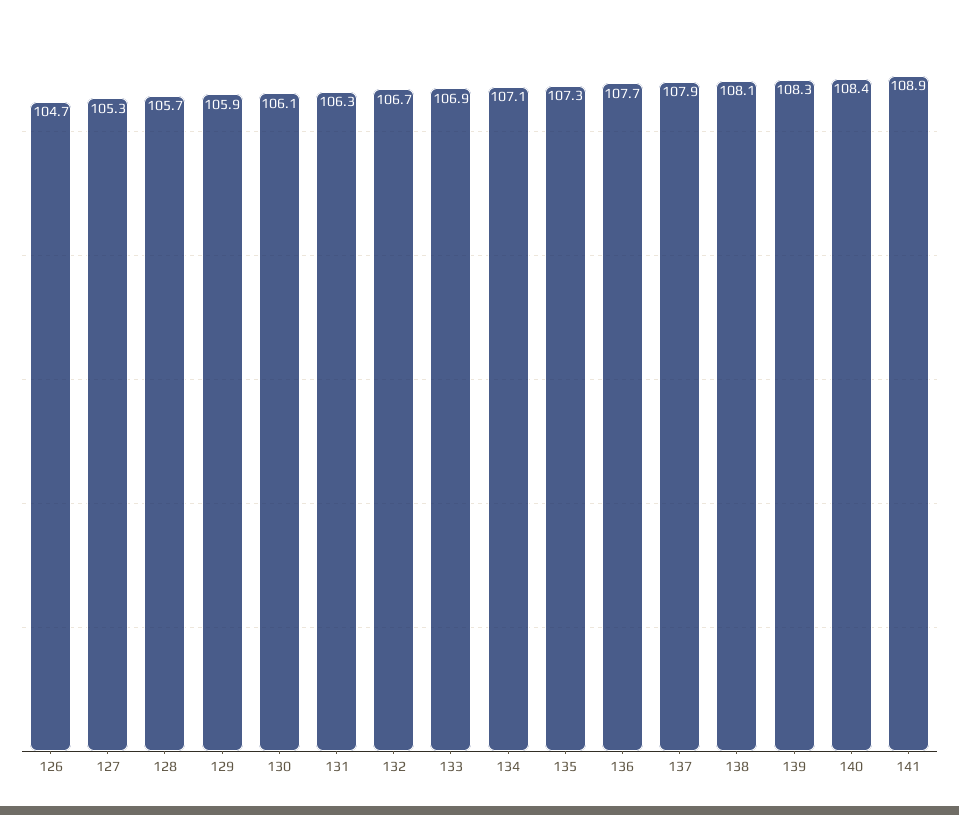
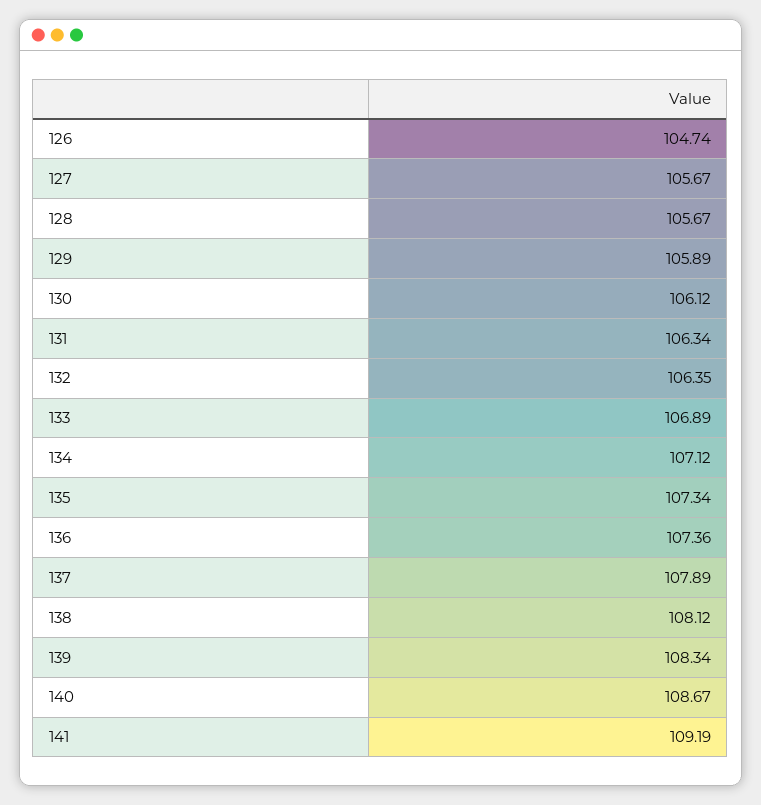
  {
    "126": 104.74,
-   "127": 105.3,
+   "127": 105.67,
    "128": 105.67,
    "129": 105.89,
    "130": 106.12,
    "131": 106.34,
-   "132": 106.7,
+   "132": 106.35,
    "133": 106.89,
    "134": 107.12,
    "135": 107.34,
-   "136": 107.7,
+   "136": 107.36,
    "137": 107.89,
    "138": 108.12,
    "139": 108.34,
-   "140": 108.4,
+   "140": 108.67,
-   "141": 108.9
+   "141": 109.19
  }

